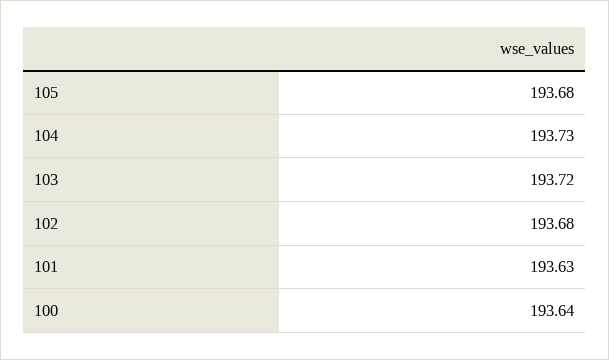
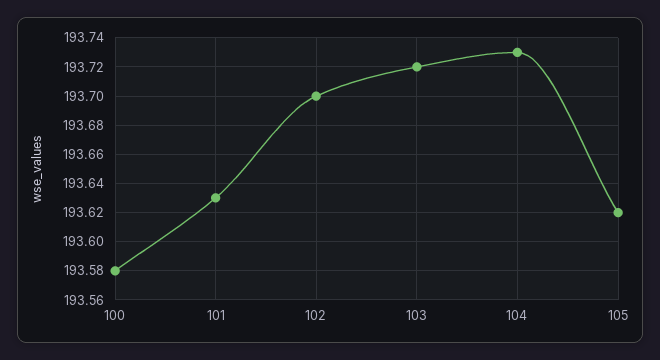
  {
-   "105": 193.68,
+   "105": 193.62,
    "104": 193.73,
    "103": 193.72,
-   "102": 193.68,
+   "102": 193.7,
    "101": 193.63,
-   "100": 193.64
+   "100": 193.58
  }

